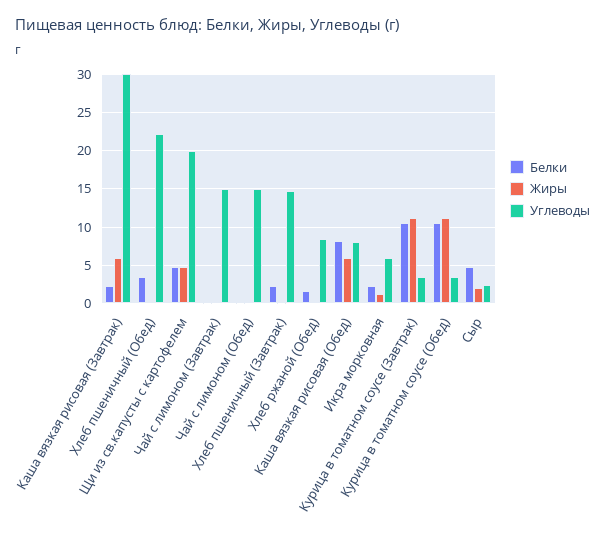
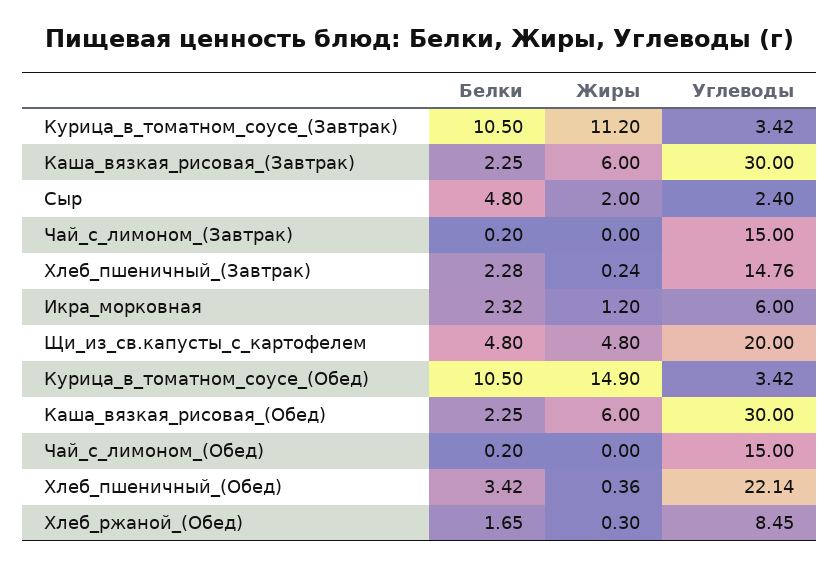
  {
    "Белки": {
      "Каша вязкая рисовая (Завтрак)": 2.25,
      "Хлеб пшеничный (Обед)": 3.42,
      "Щи из св.капусты с картофелем": 4.8,
      "Чай с лимоном (Завтрак)": 0.2,
      "Чай с лимоном (Обед)": 0.2,
      "Хлеб пшеничный (Завтрак)": 2.28,
      "Хлеб ржаной (Обед)": 1.65,
-     "Каша вязкая рисовая (Обед)": 8,
+     "Каша вязкая рисовая (Обед)": 2.25,
      "Икра морковная": 2.32,
      "Курица в томатном соусе (Завтрак)": 10.5,
      "Курица в томатном соусе (Обед)": 10.5,
      "Сыр": 4.8
    },
    "Жиры": {
      "Каша вязкая рисовая (Завтрак)": 6,
      "Хлеб пшеничный (Обед)": 0.36,
      "Щи из св.капусты с картофелем": 4.8,
      "Чай с лимоном (Завтрак)": 0,
      "Чай с лимоном (Обед)": 0,
      "Хлеб пшеничный (Завтрак)": 0.24,
      "Хлеб ржаной (Обед)": 0.3,
      "Каша вязкая рисовая (Обед)": 6,
      "Икра морковная": 1.2,
      "Курица в томатном соусе (Завтрак)": 11.2,
-     "Курица в томатном соусе (Обед)": 11,
+     "Курица в томатном соусе (Обед)": 14.9,
      "Сыр": 2
    },
    "Углеводы": {
      "Каша вязкая рисовая (Завтрак)": 30,
      "Хлеб пшеничный (Обед)": 22.14,
      "Щи из св.капусты с картофелем": 20,
      "Чай с лимоном (Завтрак)": 15,
      "Чай с лимоном (Обед)": 15,
      "Хлеб пшеничный (Завтрак)": 14.76,
      "Хлеб ржаной (Обед)": 8.45,
-     "Каша вязкая рисовая (Обед)": 8,
+     "Каша вязкая рисовая (Обед)": 30,
      "Икра морковная": 6,
      "Курица в томатном соусе (Завтрак)": 3.42,
      "Курица в томатном соусе (Обед)": 3.42,
      "Сыр": 2.4
    }
  }

